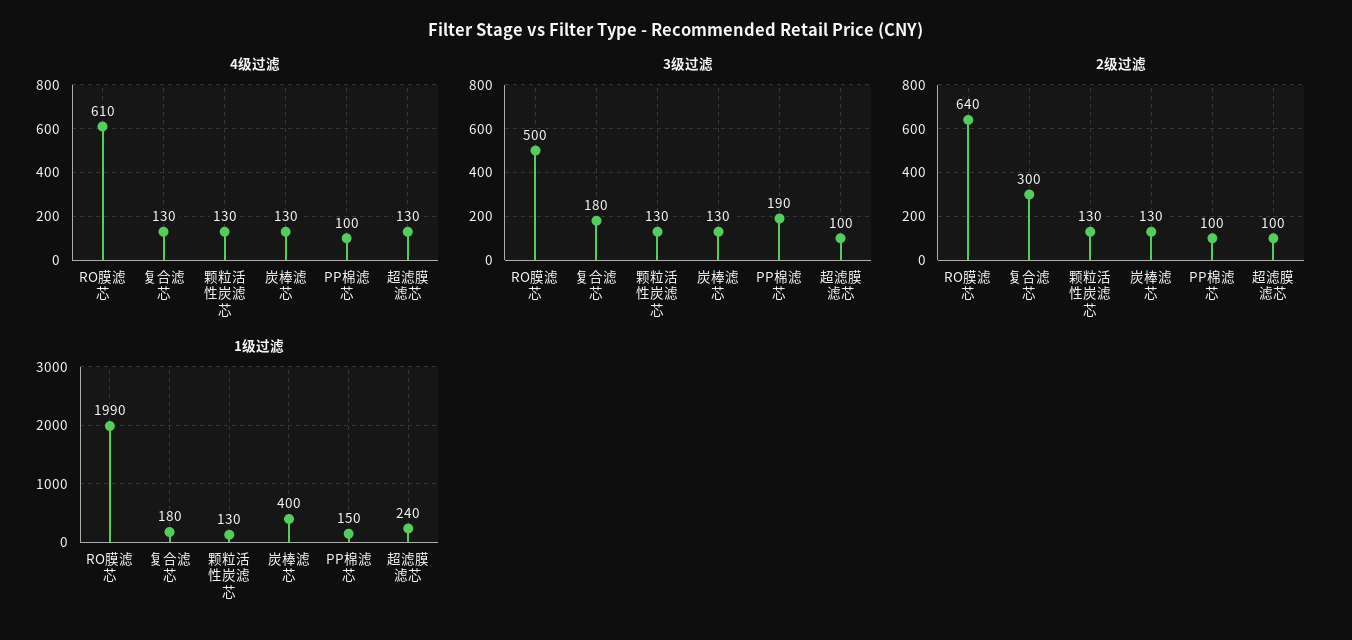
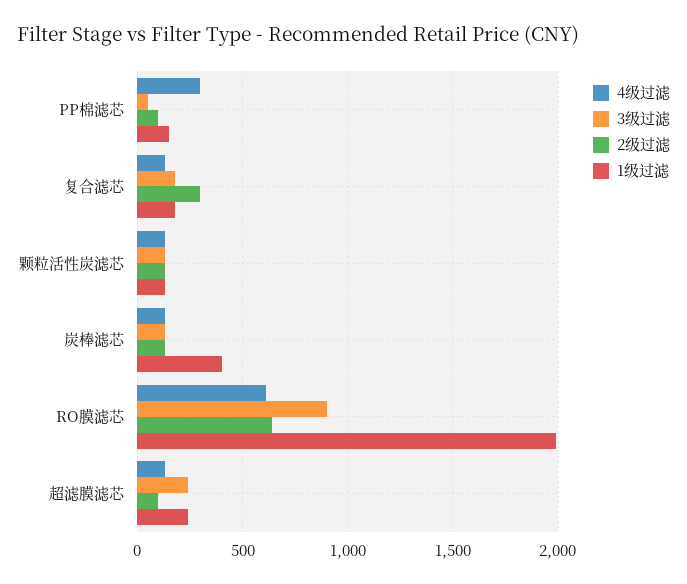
  {
    "4级过滤": {
      "RO膜滤芯": 610,
      "复合滤芯": 130,
      "颗粒活性炭滤芯": 130,
      "炭棒滤芯": 130,
-     "PP棉滤芯": 100,
+     "PP棉滤芯": 300,
      "超滤膜滤芯": 130
    },
    "3级过滤": {
-     "RO膜滤芯": 500,
+     "RO膜滤芯": 900,
      "复合滤芯": 180,
      "颗粒活性炭滤芯": 130,
      "炭棒滤芯": 130,
-     "PP棉滤芯": 190,
+     "PP棉滤芯": 50,
-     "超滤膜滤芯": 100
+     "超滤膜滤芯": 250
    },
    "2级过滤": {
      "RO膜滤芯": 640,
      "复合滤芯": 300,
      "颗粒活性炭滤芯": 130,
      "炭棒滤芯": 130,
      "PP棉滤芯": 100,
      "超滤膜滤芯": 100
    },
    "1级过滤": {
      "RO膜滤芯": 1990,
      "复合滤芯": 180,
      "颗粒活性炭滤芯": 130,
      "炭棒滤芯": 400,
      "PP棉滤芯": 150,
      "超滤膜滤芯": 240
    }
  }

